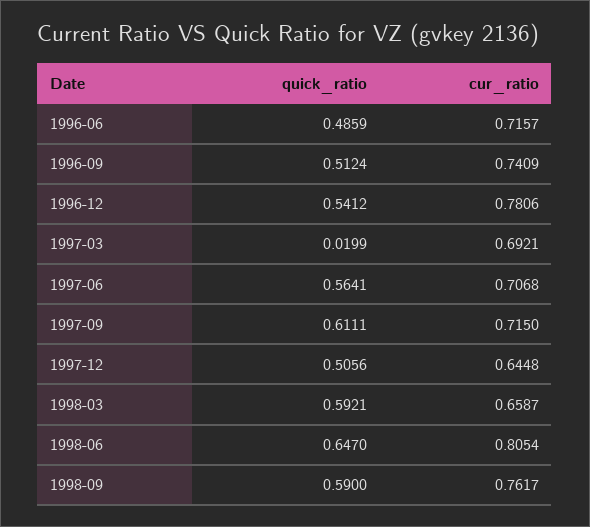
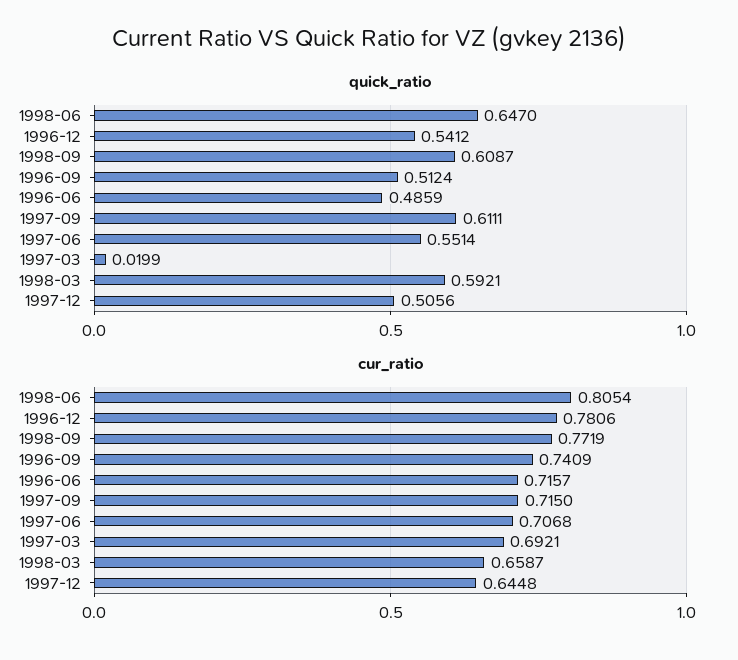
  {
    "quick_ratio": {
      "1996-06": 0.4859,
      "1996-09": 0.5124,
      "1996-12": 0.5412,
      "1997-03": 0.0199,
-     "1997-06": 0.5641,
+     "1997-06": 0.5514,
      "1997-09": 0.6111,
      "1997-12": 0.5056,
      "1998-03": 0.5921,
      "1998-06": 0.647,
-     "1998-09": 0.59
+     "1998-09": 0.6087
    },
    "cur_ratio": {
      "1996-06": 0.7157,
      "1996-09": 0.7409,
      "1996-12": 0.7806,
      "1997-03": 0.6921,
      "1997-06": 0.7068,
      "1997-09": 0.715,
      "1997-12": 0.6448,
      "1998-03": 0.6587,
      "1998-06": 0.8054,
-     "1998-09": 0.7617
+     "1998-09": 0.7719
    }
  }

